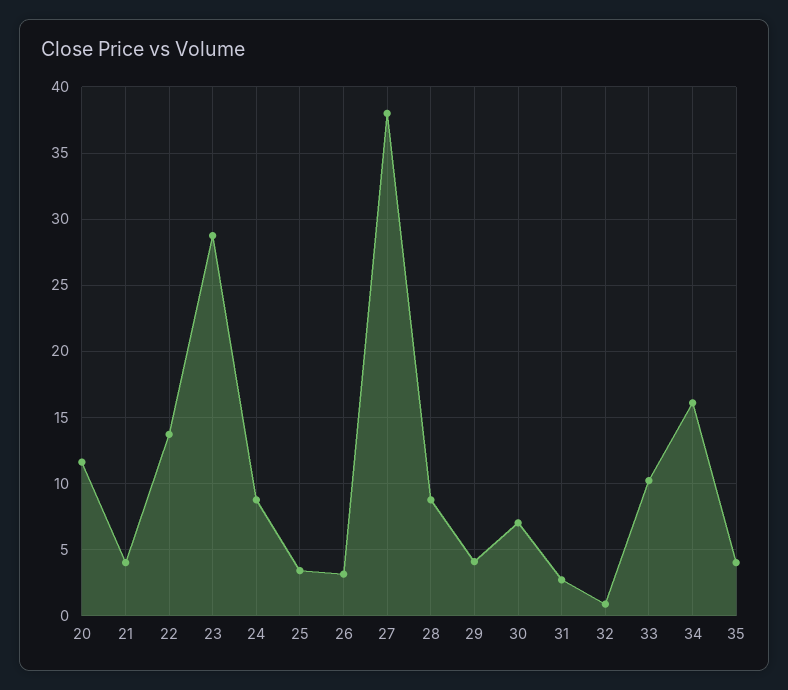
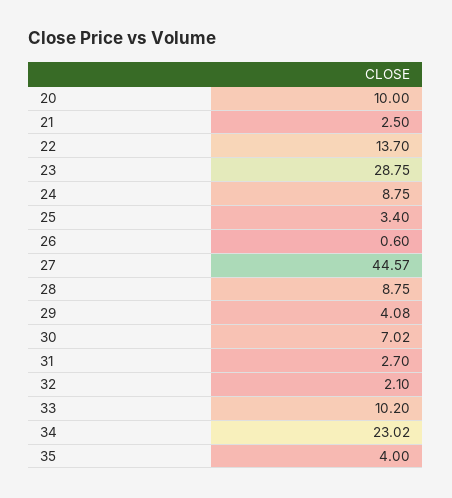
  {
-   "20": 11.5,
+   "20": 10,
-   "21": 4,
+   "21": 2.5,
    "22": 13.7,
    "23": 28.75,
    "24": 8.75,
    "25": 3.4,
-   "26": 3,
+   "26": 0.6,
-   "27": 38,
+   "27": 44.57,
    "28": 8.75,
    "29": 4.08,
    "30": 7.02,
    "31": 2.7,
-   "32": 1,
+   "32": 2.1,
    "33": 10.2,
-   "34": 16,
+   "34": 23.02,
    "35": 4
  }

